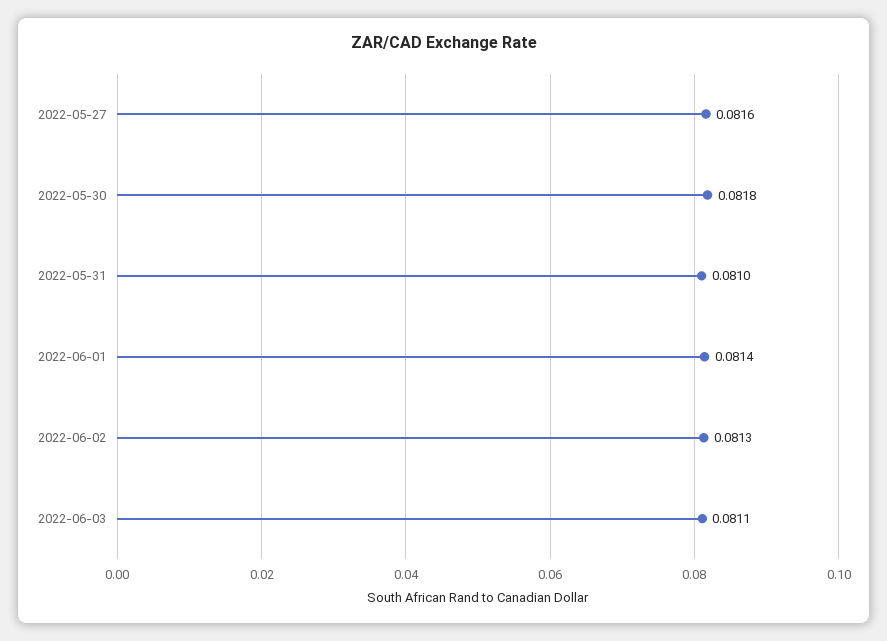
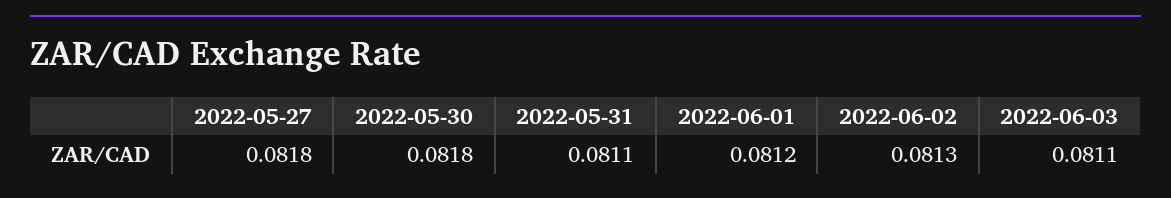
  {
-   "2022-05-27": 0.0816,
+   "2022-05-27": 0.0818,
    "2022-05-30": 0.0818,
-   "2022-05-31": 0.081,
+   "2022-05-31": 0.0811,
-   "2022-06-01": 0.0814,
+   "2022-06-01": 0.0812,
    "2022-06-02": 0.0813,
    "2022-06-03": 0.0811
  }

